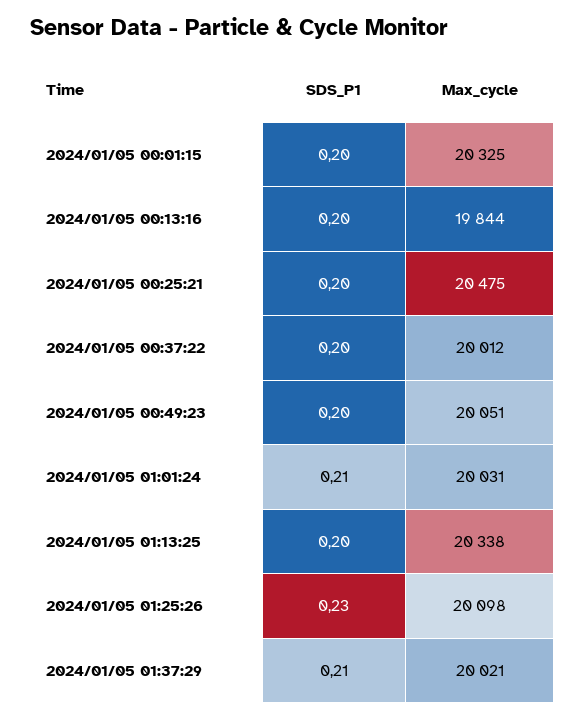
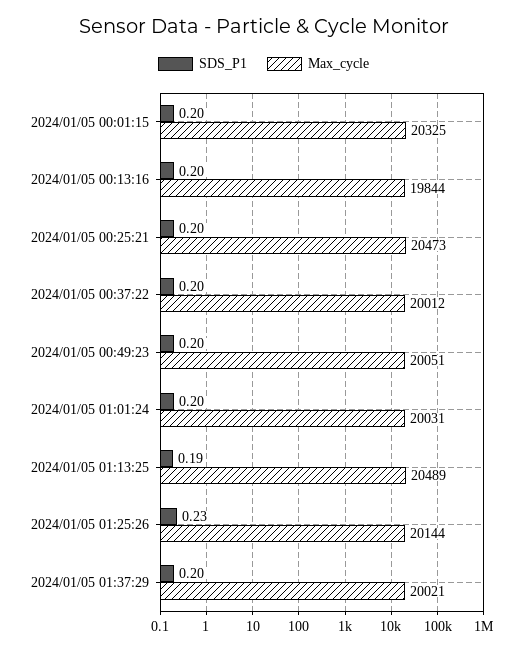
  {
    "SDS_P1": {
      "2024/01/05 00:01:15": 0.2,
      "2024/01/05 00:13:16": 0.2,
      "2024/01/05 00:25:21": 0.2,
      "2024/01/05 00:37:22": 0.2,
      "2024/01/05 00:49:23": 0.2,
-     "2024/01/05 01:01:24": 0.21,
+     "2024/01/05 01:01:24": 0.2,
-     "2024/01/05 01:13:25": 0.2,
+     "2024/01/05 01:13:25": 0.19,
      "2024/01/05 01:25:26": 0.23,
-     "2024/01/05 01:37:29": 0.21
+     "2024/01/05 01:37:29": 0.2
    },
    "Max_cycle": {
      "2024/01/05 00:01:15": 20325,
      "2024/01/05 00:13:16": 19844,
-     "2024/01/05 00:25:21": 20475,
+     "2024/01/05 00:25:21": 20473,
      "2024/01/05 00:37:22": 20012,
      "2024/01/05 00:49:23": 20051,
      "2024/01/05 01:01:24": 20031,
-     "2024/01/05 01:13:25": 20338,
+     "2024/01/05 01:13:25": 20489,
-     "2024/01/05 01:25:26": 20098,
+     "2024/01/05 01:25:26": 20144,
      "2024/01/05 01:37:29": 20021
    }
  }

